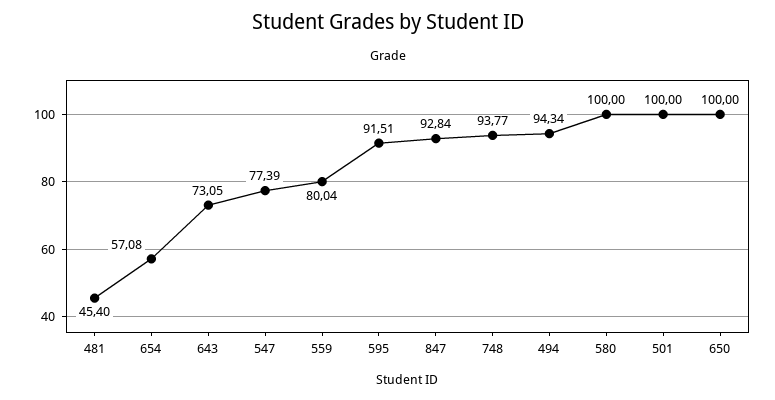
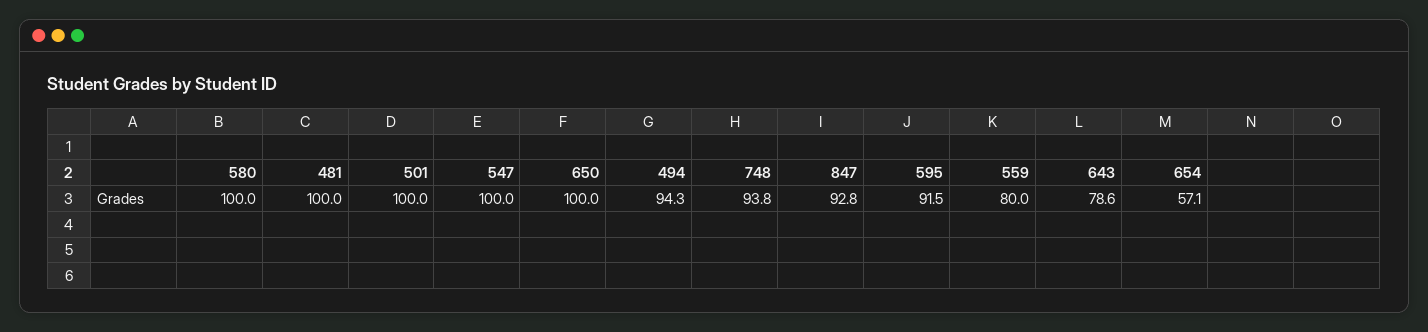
  {
-   "481": 45.4,
+   "481": 100,
    "654": 57.08,
-   "643": 73.05,
+   "643": 78.6,
-   "547": 77.39,
+   "547": 100,
    "559": 80.04,
    "595": 91.51,
    "847": 92.84,
    "748": 93.77,
    "494": 94.34,
    "580": 100,
    "501": 100,
    "650": 100
  }

